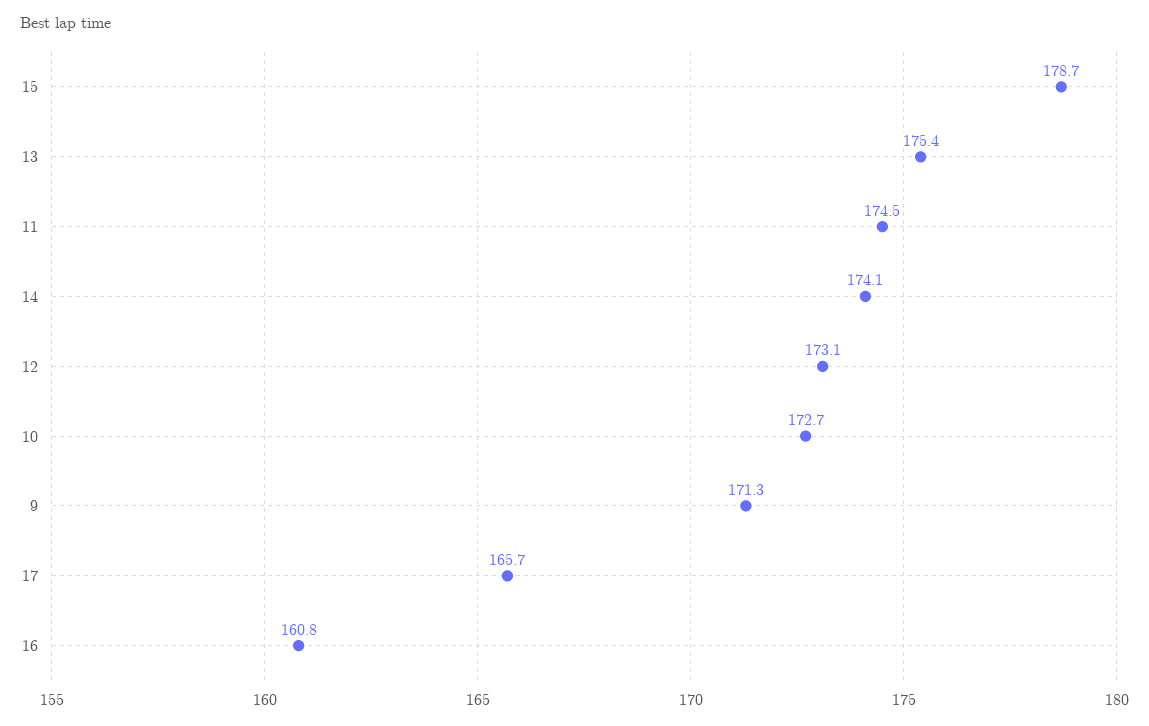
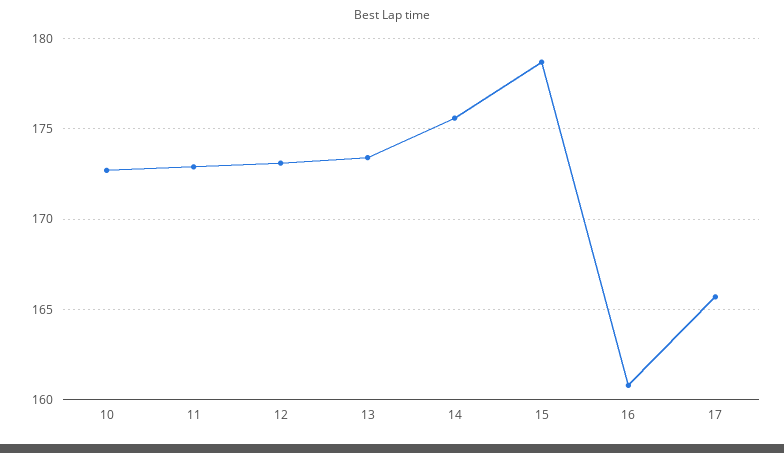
  {
    "15": 178.7,
-   "13": 175.4,
+   "13": 173.5,
-   "11": 174.5,
+   "11": 173,
-   "14": 174.1,
+   "14": 175.5,
    "12": 173.1,
    "10": 172.7,
-   "9": 171.3,
    "17": 165.7,
    "16": 160.8
  }

